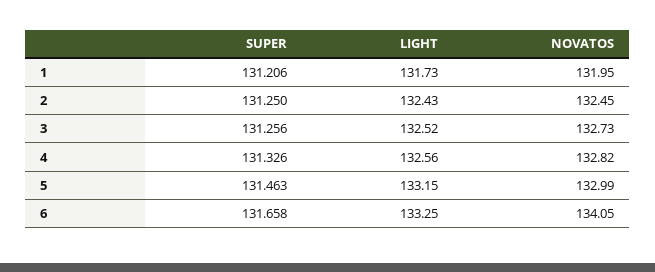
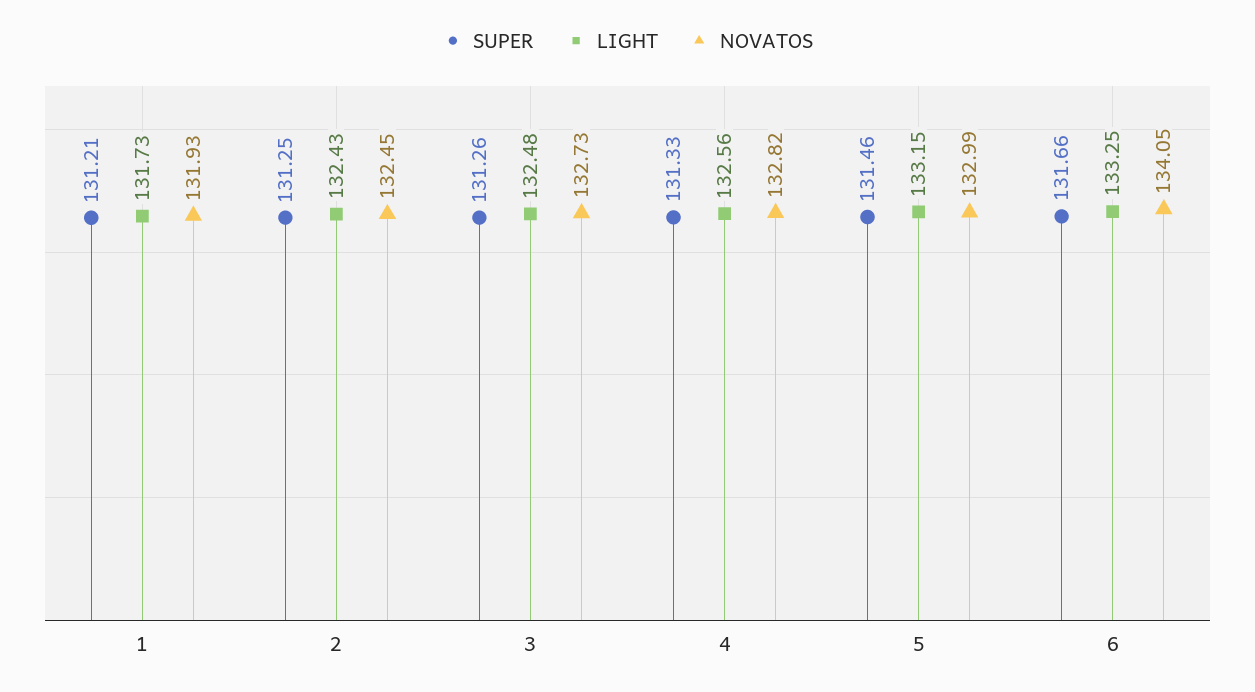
  {
    "SUPER": {
      "1": 131.206,
      "2": 131.25,
      "3": 131.256,
      "4": 131.326,
      "5": 131.463,
      "6": 131.658
    },
    "LIGHT": {
      "1": 131.73,
      "2": 132.43,
-     "3": 132.52,
+     "3": 132.48,
      "4": 132.56,
      "5": 133.15,
      "6": 133.25
    },
    "NOVATOS": {
-     "1": 131.95,
+     "1": 131.93,
      "2": 132.45,
      "3": 132.73,
      "4": 132.82,
      "5": 132.99,
      "6": 134.05
    }
  }

